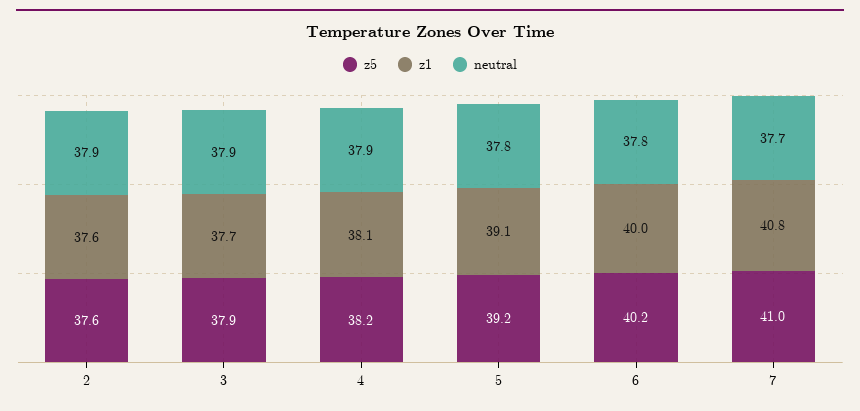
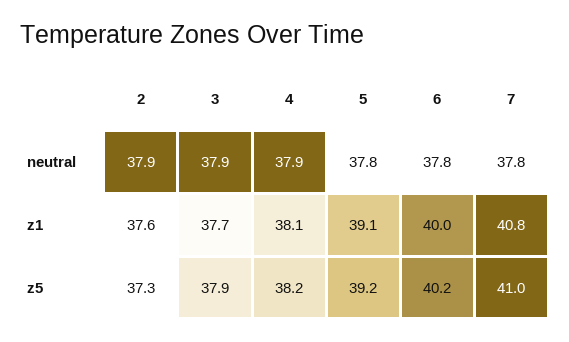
  {
    "z5": {
-     "2": 37.6,
+     "2": 37.3,
      "3": 37.9,
      "4": 38.2,
      "5": 39.2,
      "6": 40.2,
      "7": 41
    },
    "z1": {
      "2": 37.6,
      "3": 37.7,
      "4": 38.1,
      "5": 39.1,
      "6": 40,
      "7": 40.8
    },
    "neutral": {
      "2": 37.9,
      "3": 37.9,
      "4": 37.9,
      "5": 37.8,
      "6": 37.8,
-     "7": 37.7
+     "7": 37.8
    }
  }

